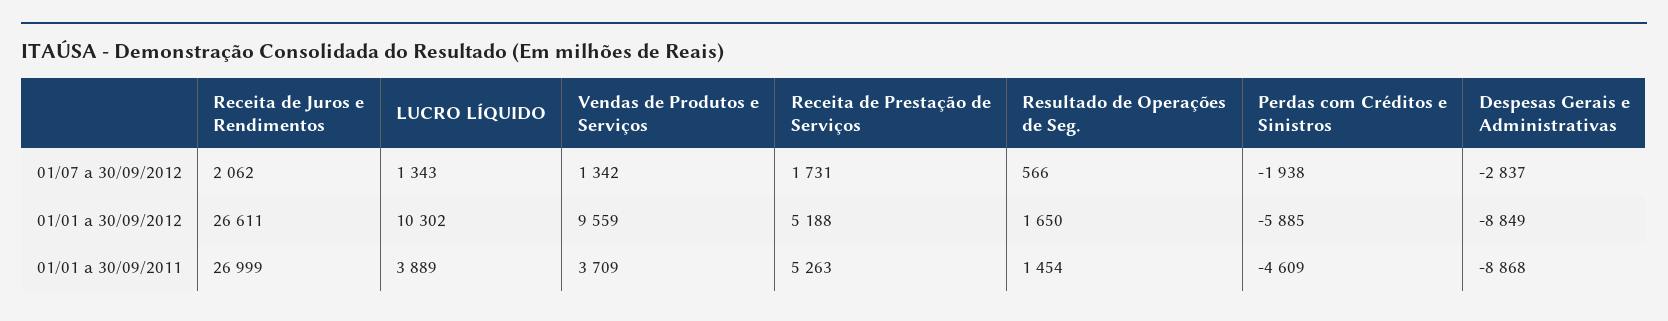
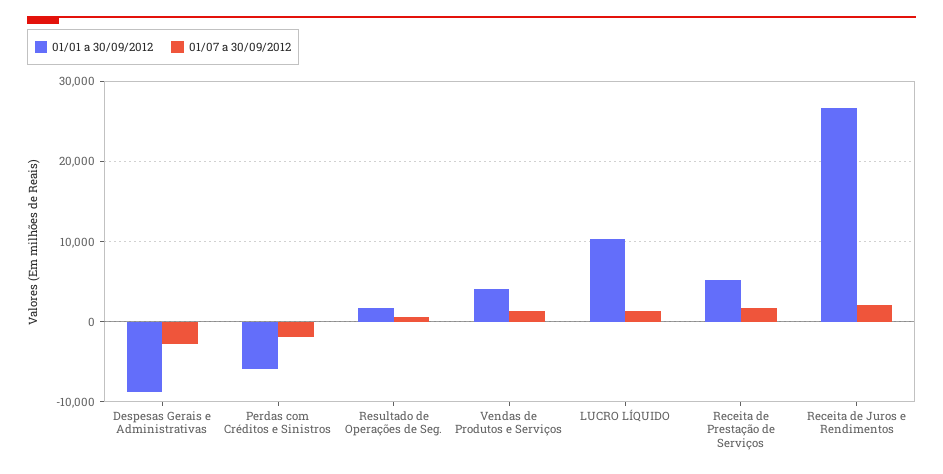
  {
    "01/07 a 30/09/2012": {
      "Receita de Juros e Rendimentos": 2062,
      "LUCRO LÍQUIDO": 1343,
      "Vendas de Produtos e Serviços": 1342,
      "Receita de Prestação de Serviços": 1731,
      "Resultado de Operações de Seg.": 566,
      "Perdas com Créditos e Sinistros": -1938,
      "Despesas Gerais e Administrativas": -2837
    },
    "01/01 a 30/09/2012": {
      "Receita de Juros e Rendimentos": 26611,
      "LUCRO LÍQUIDO": 10302,
-     "Vendas de Produtos e Serviços": 9559,
+     "Vendas de Produtos e Serviços": 4000,
      "Receita de Prestação de Serviços": 5188,
      "Resultado de Operações de Seg.": 1650,
      "Perdas com Créditos e Sinistros": -5885,
      "Despesas Gerais e Administrativas": -8849
-   },
+   }
-   "01/01 a 30/09/2011": {
-     "Receita de Juros e Rendimentos": 26999,
-     "LUCRO LÍQUIDO": 3889,
-     "Vendas de Produtos e Serviços": 3709,
-     "Receita de Prestação de Serviços": 5263,
-     "Resultado de Operações de Seg.": 1454,
-     "Perdas com Créditos e Sinistros": -4609,
-     "Despesas Gerais e Administrativas": -8868
-   }
  }

